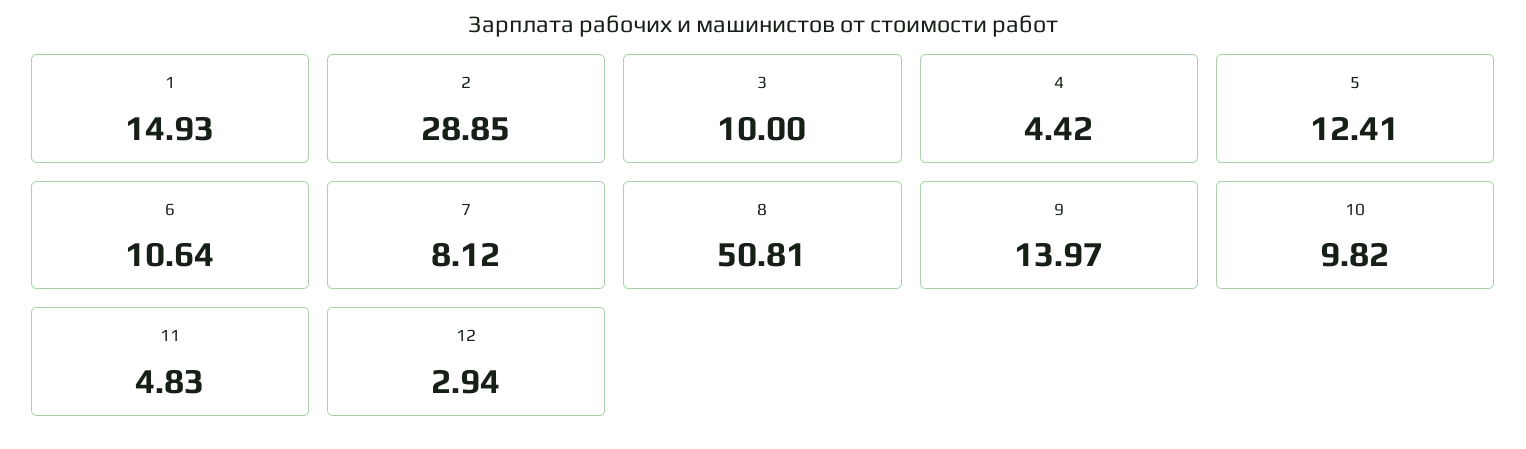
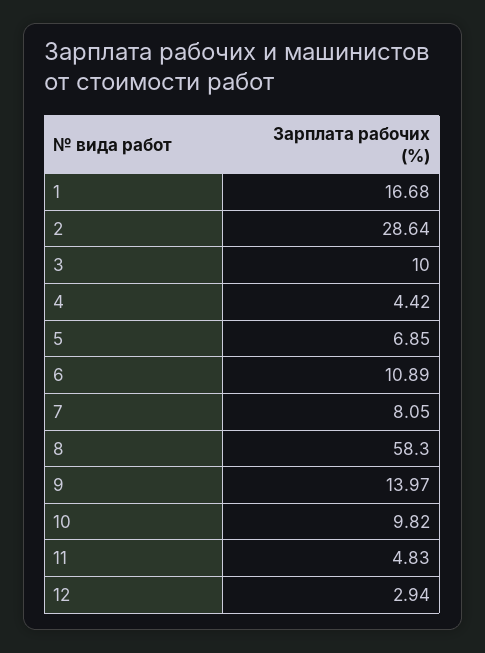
  {
-   "1": 14.93,
+   "1": 16.68,
-   "2": 28.85,
+   "2": 28.64,
    "3": 10,
    "4": 4.42,
-   "5": 12.41,
+   "5": 6.85,
-   "6": 10.64,
+   "6": 10.89,
-   "7": 8.12,
+   "7": 8.05,
-   "8": 50.81,
+   "8": 58.3,
    "9": 13.97,
    "10": 9.82,
    "11": 4.83,
    "12": 2.94
  }

